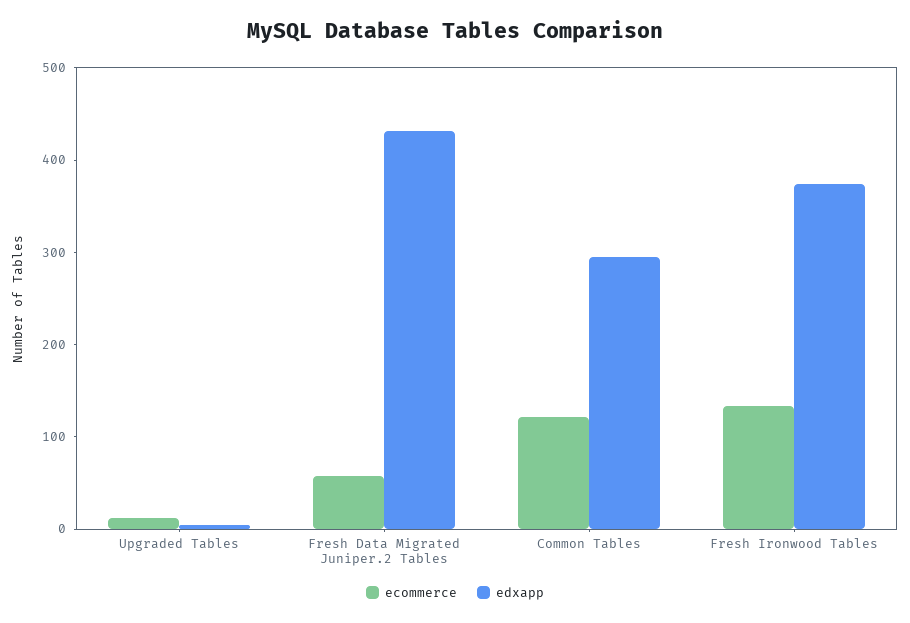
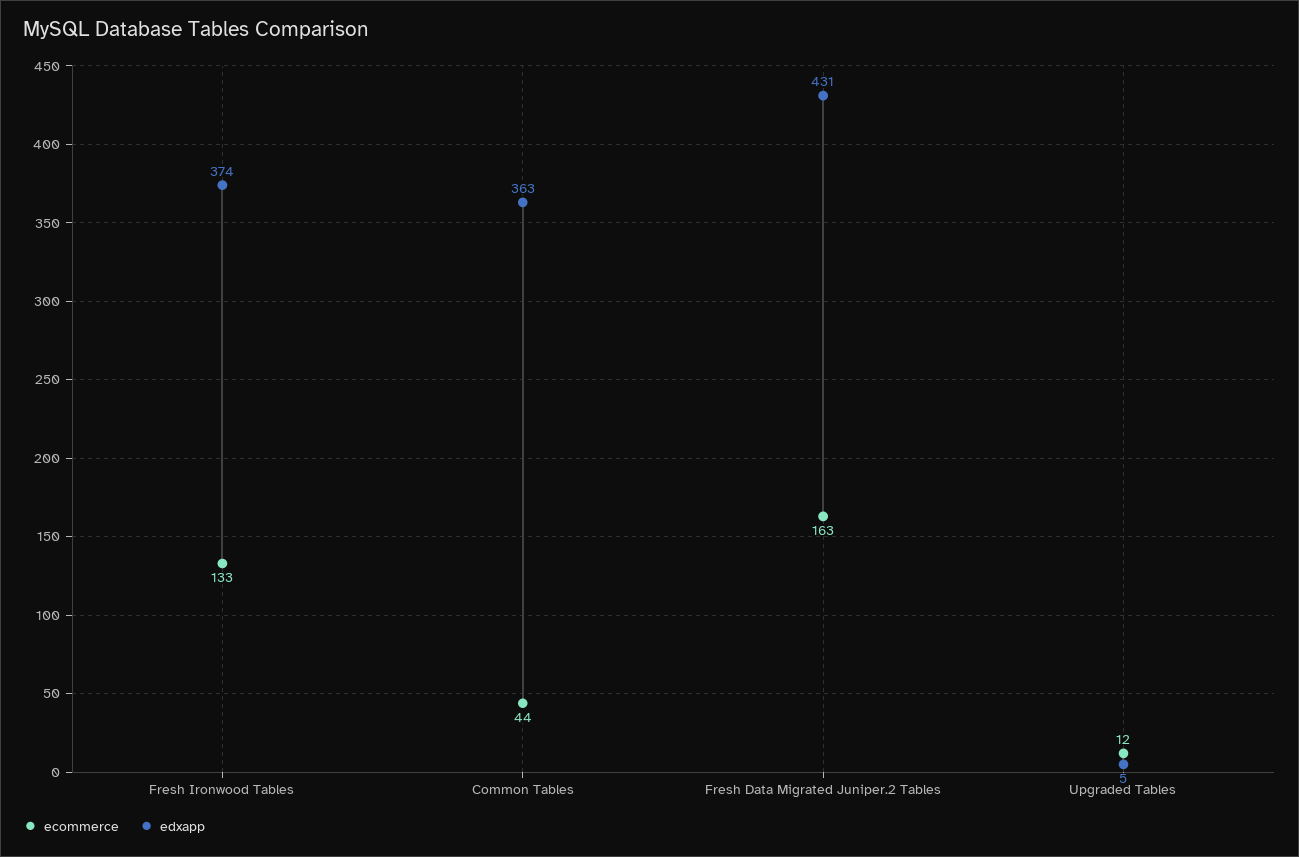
  {
    "ecommerce": {
      "Upgraded Tables": 12,
-     "Fresh Data Migrated Juniper.2 Tables": 60,
+     "Fresh Data Migrated Juniper.2 Tables": 163,
-     "Common Tables": 120,
+     "Common Tables": 44,
      "Fresh Ironwood Tables": 133
    },
    "edxapp": {
      "Upgraded Tables": 5,
      "Fresh Data Migrated Juniper.2 Tables": 431,
-     "Common Tables": 300,
+     "Common Tables": 363,
      "Fresh Ironwood Tables": 374
    }
  }

